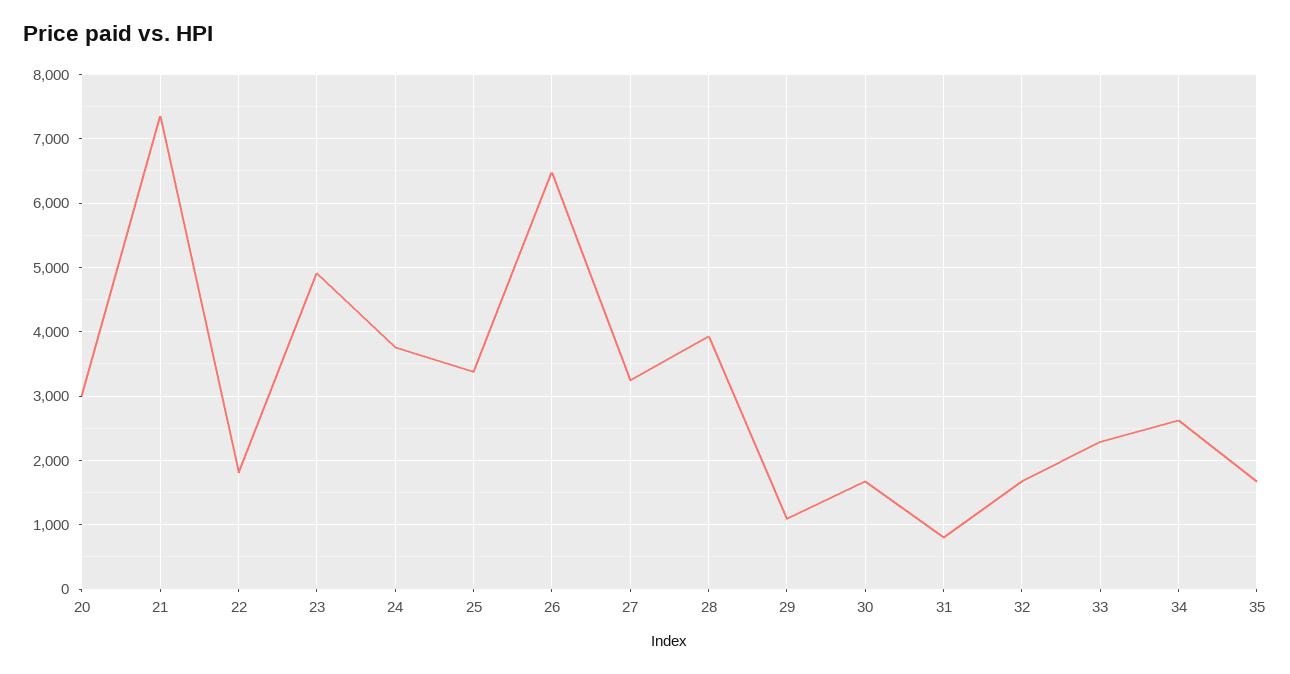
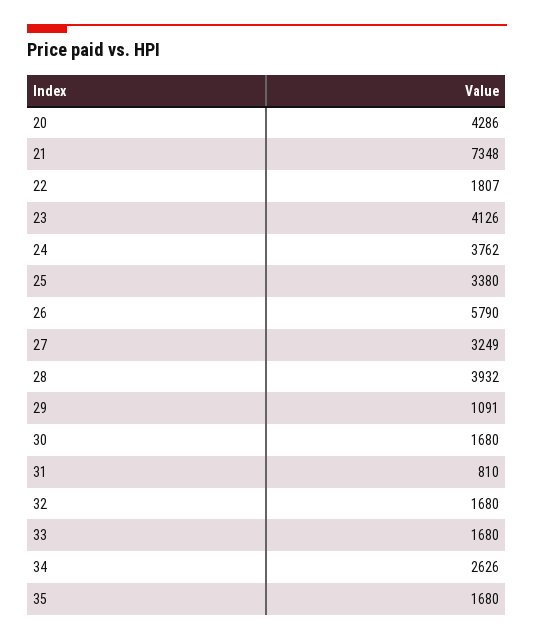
  {
-   "20": 3000,
+   "20": 4286,
    "21": 7348,
    "22": 1807,
-   "23": 4900,
+   "23": 4126,
    "24": 3762,
    "25": 3380,
-   "26": 6500,
+   "26": 5790,
    "27": 3249,
    "28": 3932,
    "29": 1091,
    "30": 1680,
    "31": 810,
    "32": 1680,
-   "33": 2300,
+   "33": 1680,
    "34": 2626,
    "35": 1680
  }

